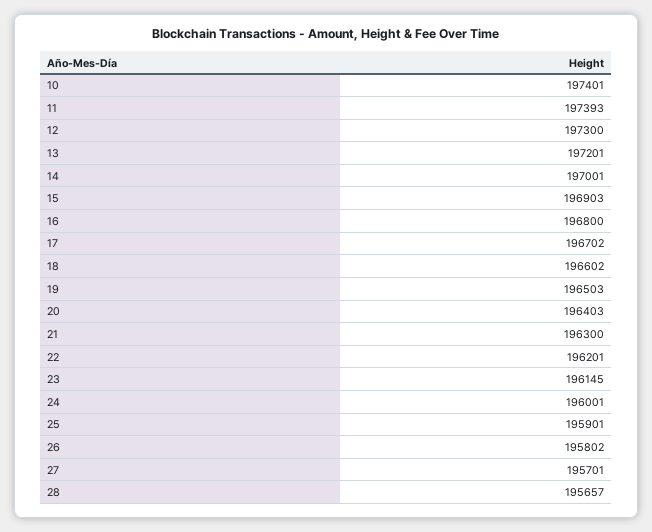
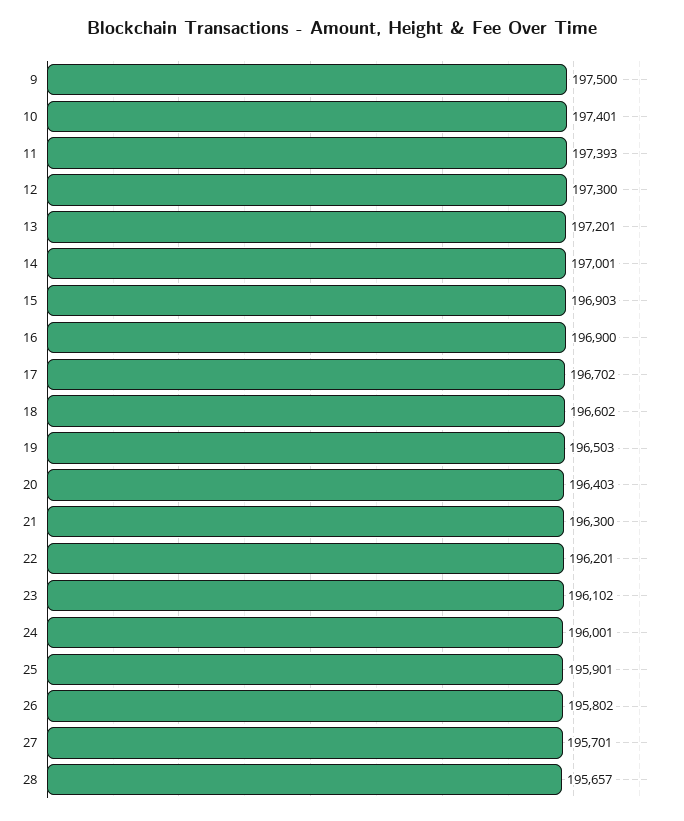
  {
    "10": 197401,
    "11": 197393,
    "12": 197300,
    "13": 197201,
    "14": 197001,
    "15": 196903,
-   "16": 196800,
+   "16": 196900,
    "17": 196702,
    "18": 196602,
    "19": 196503,
    "20": 196403,
    "21": 196300,
    "22": 196201,
-   "23": 196145,
+   "23": 196102,
    "24": 196001,
    "25": 195901,
    "26": 195802,
    "27": 195701,
-   "28": 195657
+   "28": 195657,
+   "9": 197500
  }

